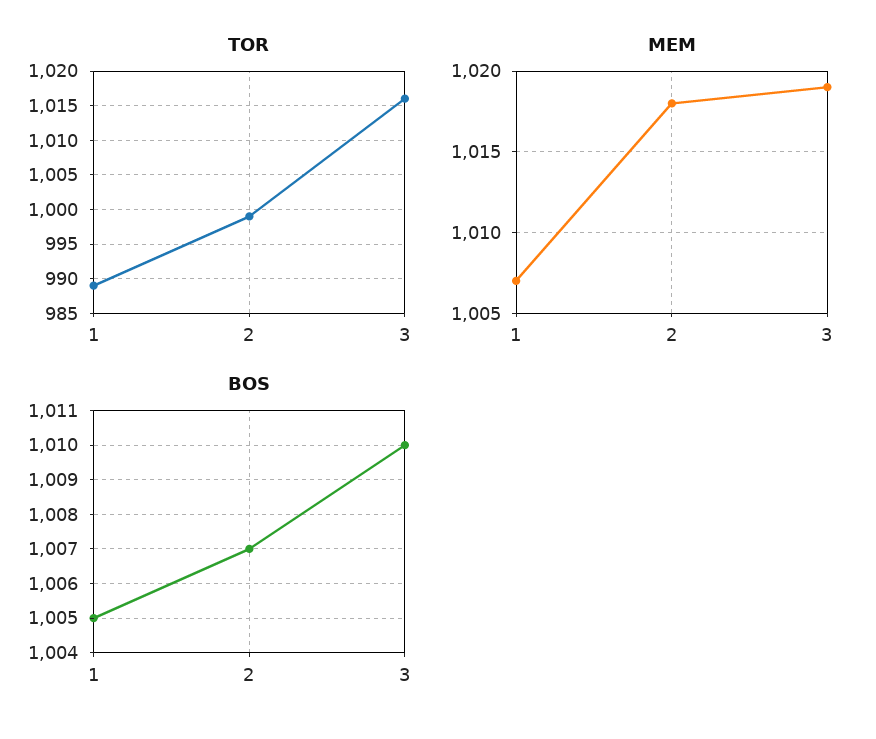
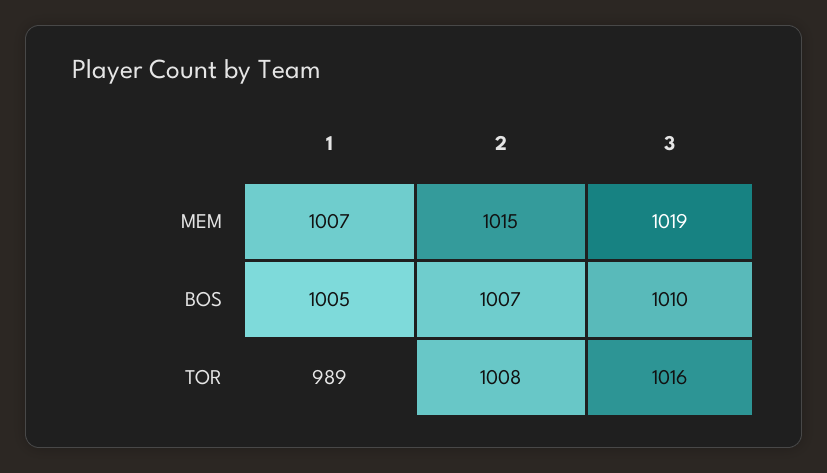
  {
    "TOR": {
      "1": 989,
-     "2": 999,
+     "2": 1008,
      "3": 1016
    },
    "MEM": {
      "1": 1007,
-     "2": 1018,
+     "2": 1015,
      "3": 1019
    },
    "BOS": {
      "1": 1005,
      "2": 1007,
      "3": 1010
    }
  }

